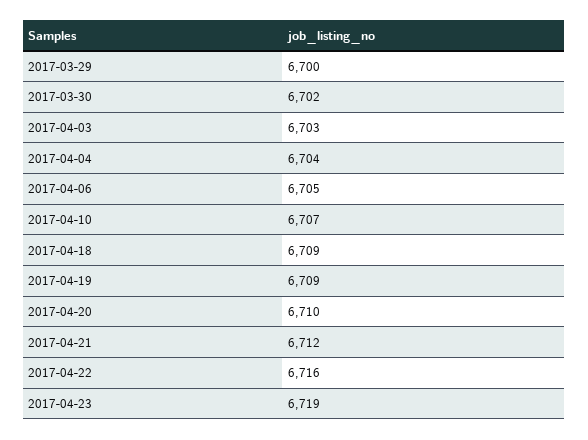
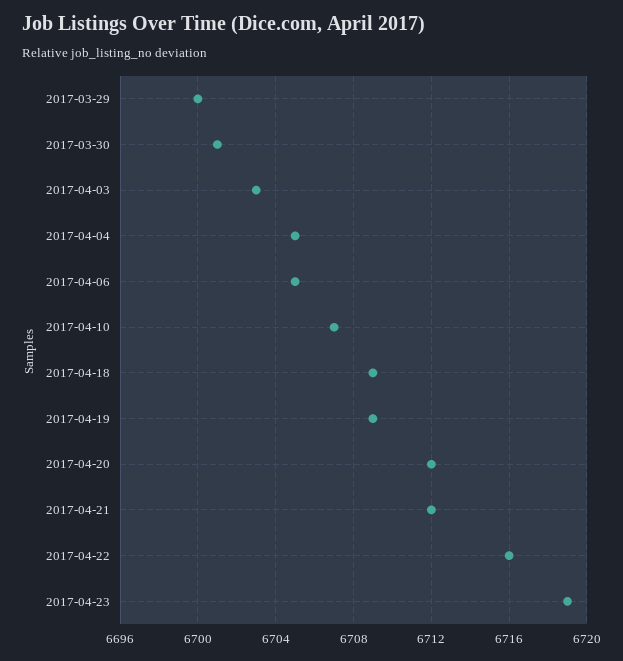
  {
    "2017-03-29": 6700,
-   "2017-03-30": 6702,
+   "2017-03-30": 6701,
    "2017-04-03": 6703,
-   "2017-04-04": 6704,
+   "2017-04-04": 6705,
    "2017-04-06": 6705,
    "2017-04-10": 6707,
    "2017-04-18": 6709,
    "2017-04-19": 6709,
-   "2017-04-20": 6710,
+   "2017-04-20": 6712,
    "2017-04-21": 6712,
    "2017-04-22": 6716,
    "2017-04-23": 6719
  }

